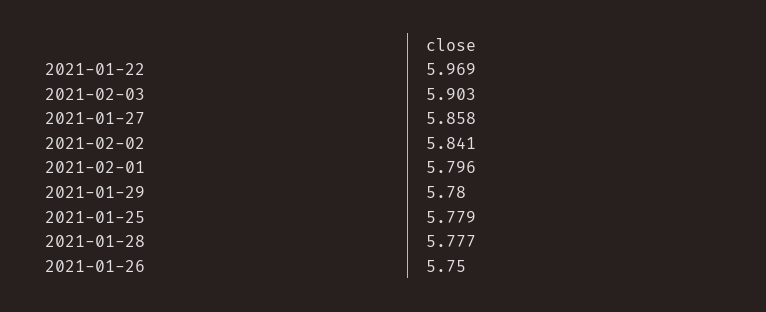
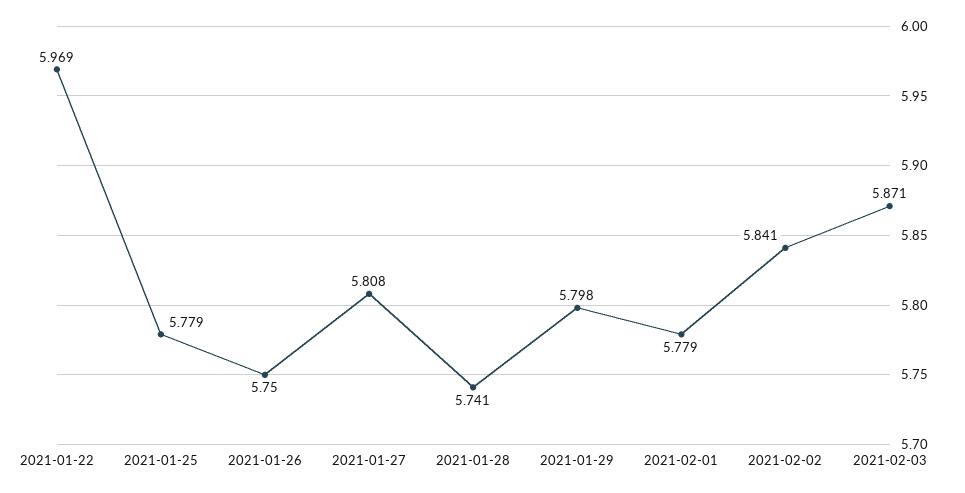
  {
    "2021-01-22": 5.969,
-   "2021-02-03": 5.903,
+   "2021-02-03": 5.871,
-   "2021-01-27": 5.858,
+   "2021-01-27": 5.808,
    "2021-02-02": 5.841,
-   "2021-02-01": 5.796,
+   "2021-02-01": 5.779,
-   "2021-01-29": 5.78,
+   "2021-01-29": 5.798,
    "2021-01-25": 5.779,
-   "2021-01-28": 5.777,
+   "2021-01-28": 5.741,
    "2021-01-26": 5.75
  }

